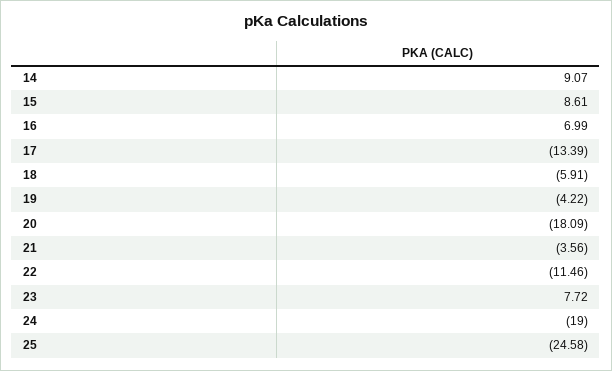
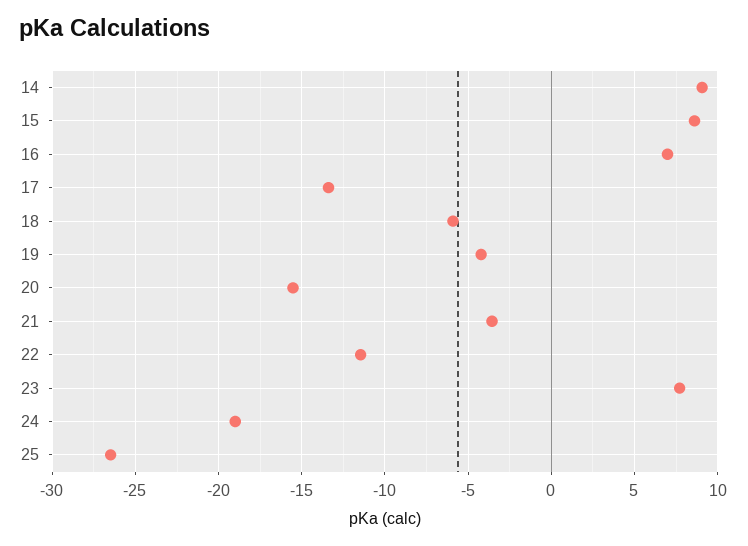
  {
    "14": 9.07,
    "15": 8.61,
    "16": 6.99,
    "17": -13.39,
    "18": -5.91,
    "19": -4.22,
-   "20": -18.09,
+   "20": -15.5,
    "21": -3.56,
    "22": -11.46,
    "23": 7.72,
    "24": -19,
-   "25": -24.58
+   "25": -26.5
  }

